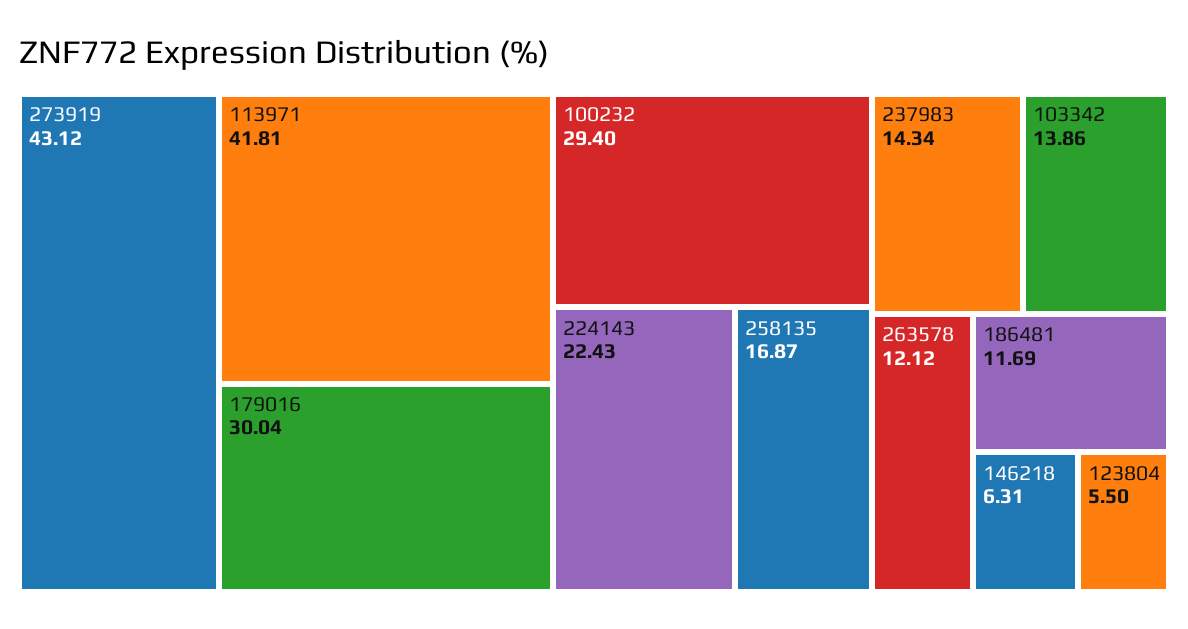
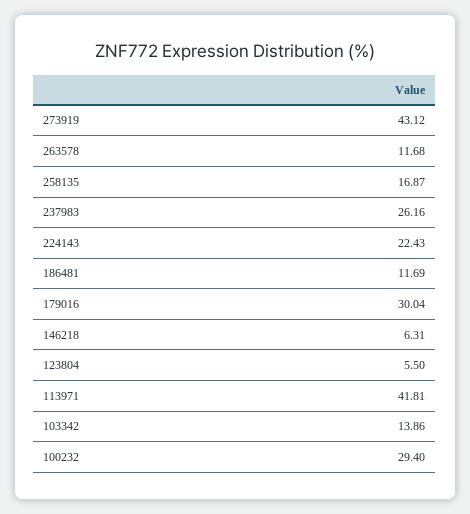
  {
    "273919": 43.12,
    "113971": 41.81,
    "179016": 30.04,
    "100232": 29.4,
    "224143": 22.43,
    "258135": 16.87,
-   "237983": 14.34,
+   "237983": 26.16,
    "103342": 13.86,
-   "263578": 12.12,
+   "263578": 11.68,
    "186481": 11.69,
    "146218": 6.31,
    "123804": 5.5
  }

